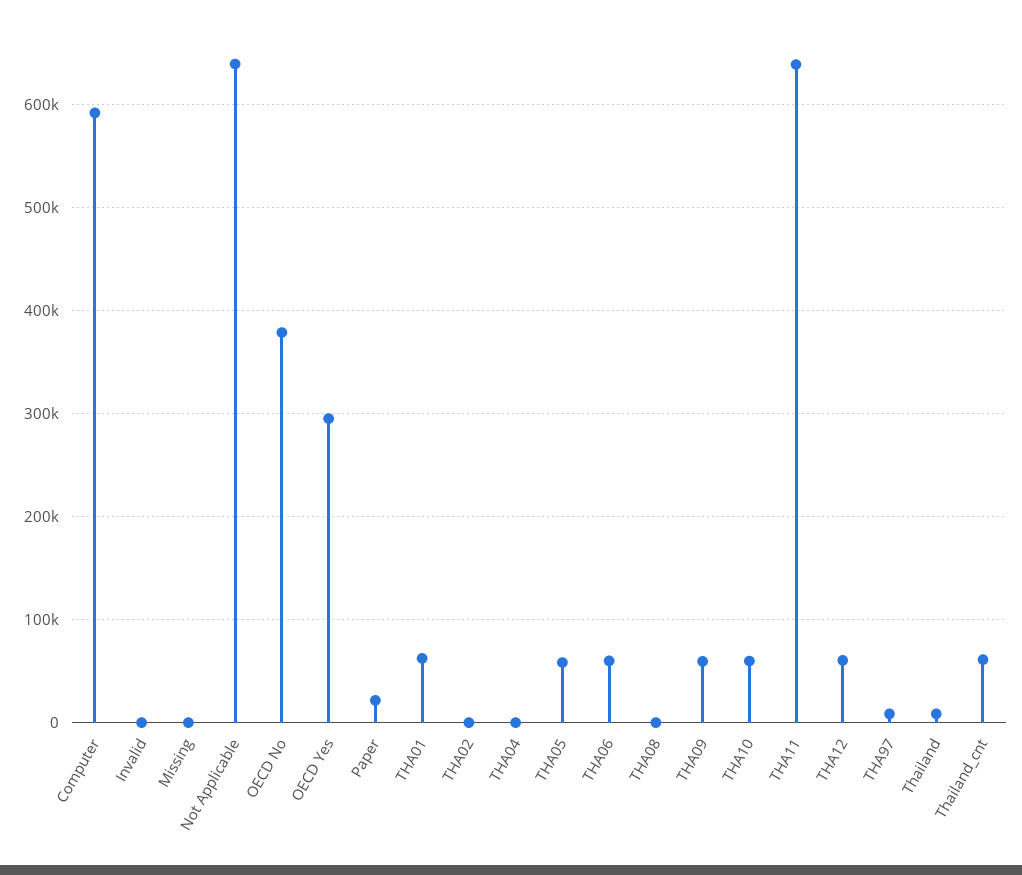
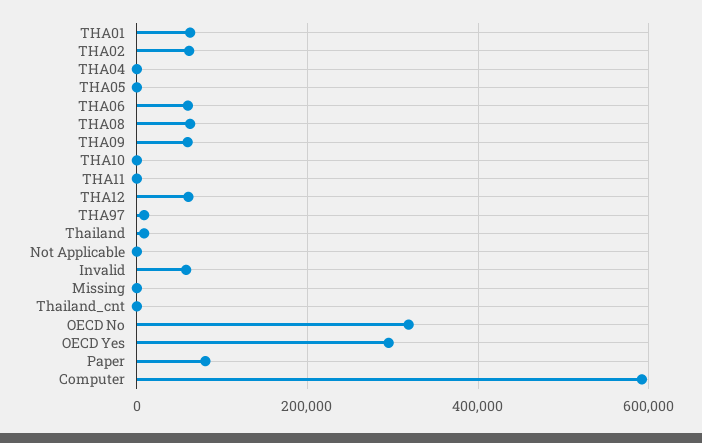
  {
    "Computer": 590000,
-   "Invalid": 0,
+   "Invalid": 60000,
    "Missing": 0,
-   "Not Applicable": 640000,
+   "Not Applicable": 0,
-   "OECD No": 380000,
+   "OECD No": 320000,
    "OECD Yes": 300000,
-   "Paper": 20000,
+   "Paper": 80000,
    "THA01": 60000,
-   "THA02": 0,
+   "THA02": 60000,
    "THA04": 0,
-   "THA05": 60000,
+   "THA05": 0,
    "THA06": 60000,
-   "THA08": 0,
+   "THA08": 60000,
    "THA09": 60000,
-   "THA10": 60000,
+   "THA10": 0,
-   "THA11": 640000,
+   "THA11": 0,
    "THA12": 60000,
    "THA97": 10000,
    "Thailand": 10000,
-   "Thailand_cnt": 60000
+   "Thailand_cnt": 0
  }

